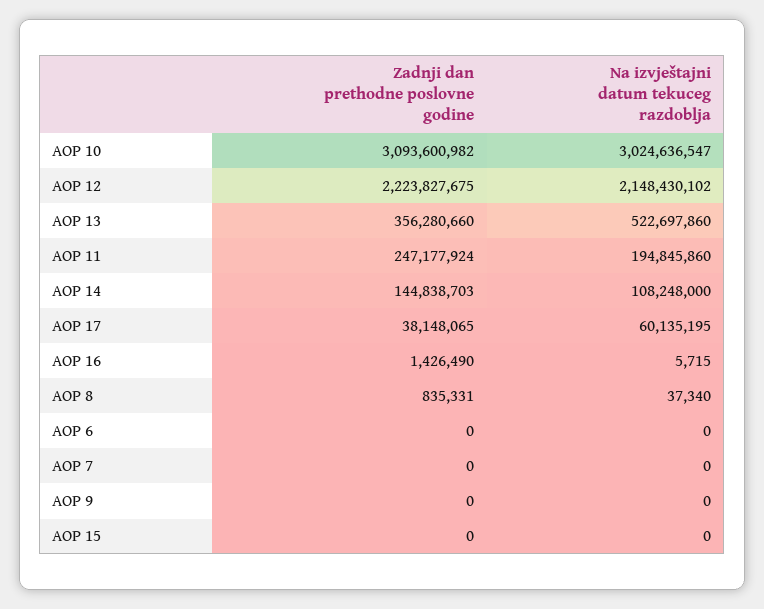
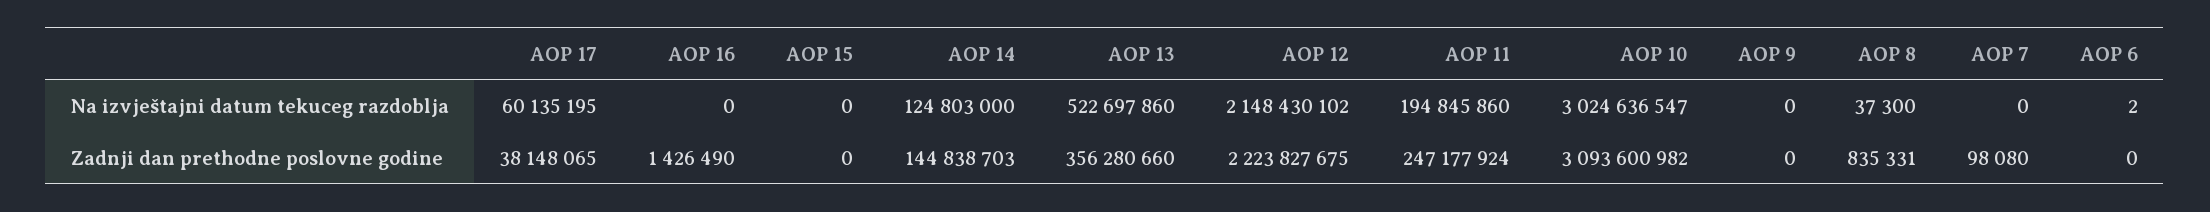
  {
    "Zadnji dan prethodne poslovne godine": {
      "AOP 10": 3093600982,
      "AOP 12": 2223827675,
      "AOP 13": 356280660,
      "AOP 11": 247177924,
      "AOP 14": 144838703,
      "AOP 17": 38148065,
      "AOP 16": 1426490,
      "AOP 8": 835331,
      "AOP 6": 0,
-     "AOP 7": 0,
+     "AOP 7": 98080,
      "AOP 9": 0,
      "AOP 15": 0
    },
    "Na izvještajni datum tekuceg razdoblja": {
      "AOP 10": 3024636547,
      "AOP 12": 2148430102,
      "AOP 13": 522697860,
      "AOP 11": 194845860,
-     "AOP 14": 108248000,
+     "AOP 14": 124803000,
      "AOP 17": 60135195,
-     "AOP 16": 5715,
+     "AOP 16": 0,
-     "AOP 8": 37340,
+     "AOP 8": 37300,
-     "AOP 6": 0,
+     "AOP 6": 2,
      "AOP 7": 0,
      "AOP 9": 0,
      "AOP 15": 0
    }
  }

